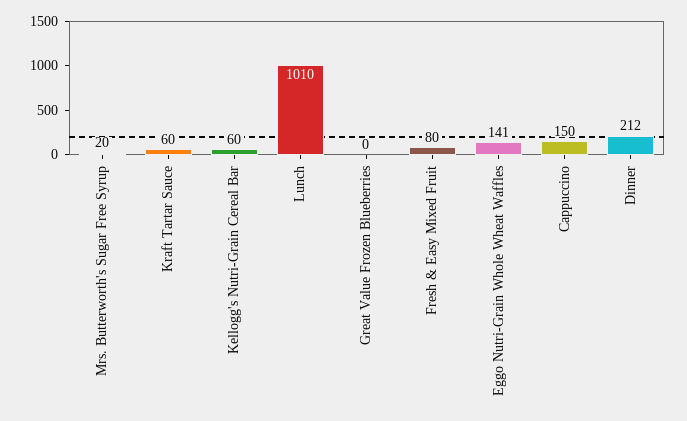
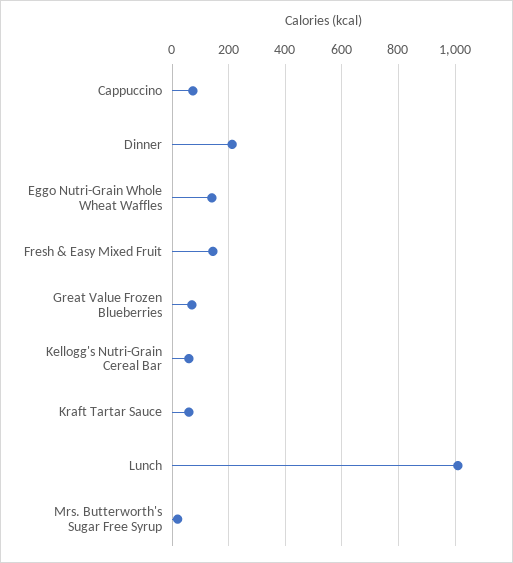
  {
    "Mrs. Butterworth's Sugar Free Syrup": 20,
    "Kraft Tartar Sauce": 60,
    "Kellogg's Nutri-Grain Cereal Bar": 60,
    "Lunch": 1010,
-   "Great Value Frozen Blueberries": 0,
+   "Great Value Frozen Blueberries": 75,
-   "Fresh & Easy Mixed Fruit": 80,
+   "Fresh & Easy Mixed Fruit": 150,
    "Eggo Nutri-Grain Whole Wheat Waffles": 141,
-   "Cappuccino": 150,
+   "Cappuccino": 75,
    "Dinner": 212
  }

